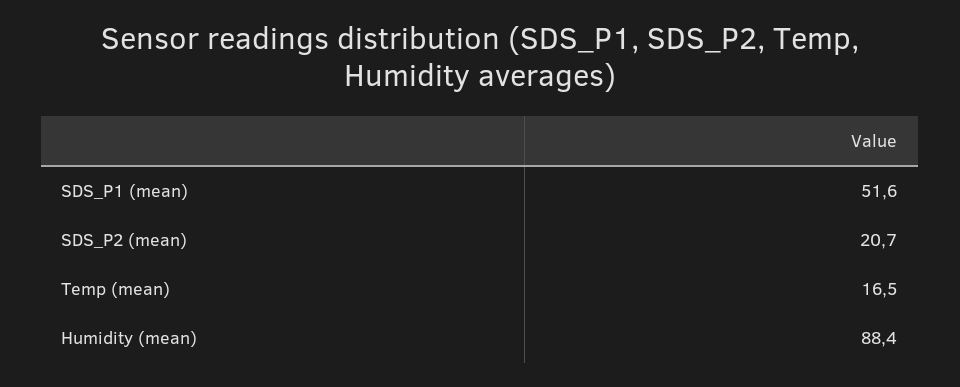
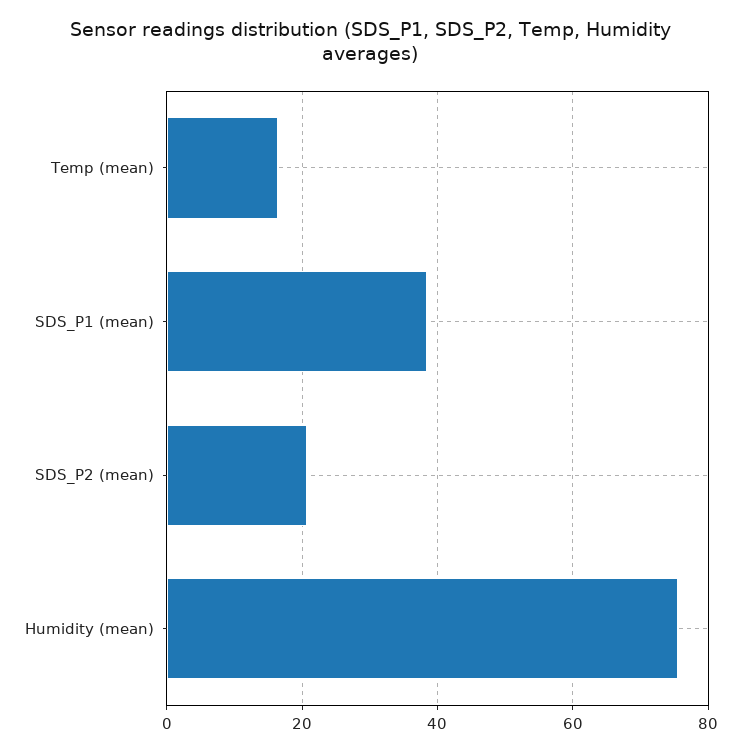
  {
-   "SDS_P1 (mean)": 51.6,
+   "SDS_P1 (mean)": 38,
    "SDS_P2 (mean)": 20.7,
    "Temp (mean)": 16.5,
-   "Humidity (mean)": 88.4
+   "Humidity (mean)": 76
  }

